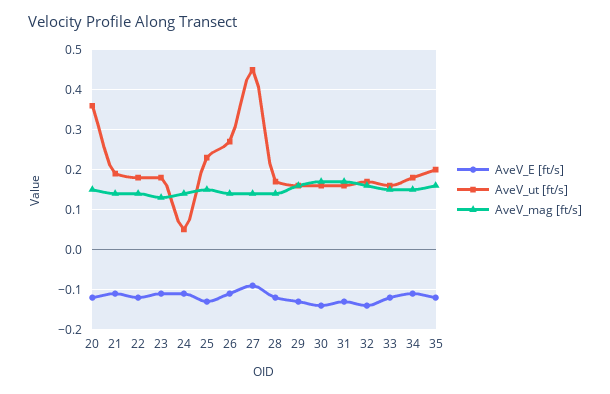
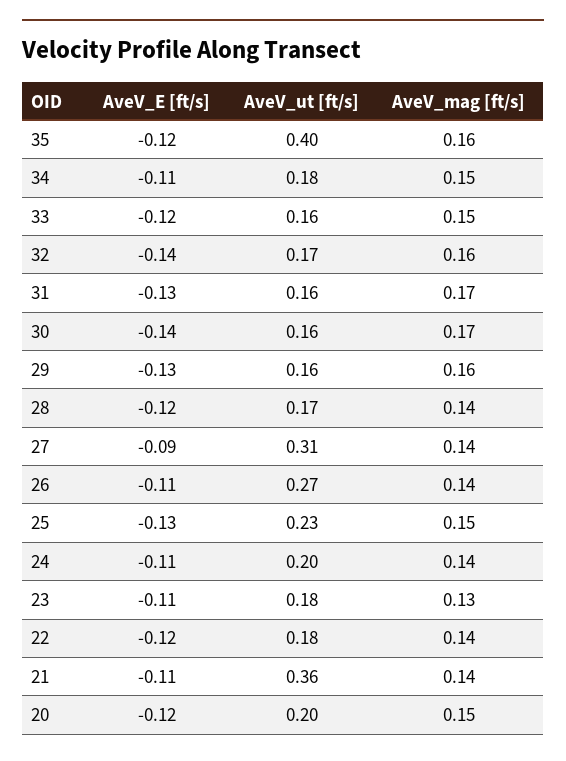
  {
    "AveV_E [ft/s]": {
      "20": -0.12,
      "21": -0.11,
      "22": -0.12,
      "23": -0.11,
      "24": -0.11,
      "25": -0.13,
      "26": -0.11,
      "27": -0.09,
      "28": -0.12,
      "29": -0.13,
      "30": -0.14,
      "31": -0.13,
      "32": -0.14,
      "33": -0.12,
      "34": -0.11,
      "35": -0.12
    },
    "AveV_ut [ft/s]": {
-     "20": 0.35,
+     "20": 0.2,
-     "21": 0.2,
+     "21": 0.36,
      "22": 0.18,
      "23": 0.18,
-     "24": 0.05,
+     "24": 0.2,
      "25": 0.23,
      "26": 0.27,
-     "27": 0.45,
+     "27": 0.31,
      "28": 0.17,
      "29": 0.16,
      "30": 0.16,
      "31": 0.16,
      "32": 0.17,
      "33": 0.16,
      "34": 0.18,
-     "35": 0.2
+     "35": 0.4
    },
    "AveV_mag [ft/s]": {
      "20": 0.15,
      "21": 0.14,
      "22": 0.14,
      "23": 0.13,
      "24": 0.14,
      "25": 0.15,
      "26": 0.14,
      "27": 0.14,
      "28": 0.14,
      "29": 0.16,
      "30": 0.17,
      "31": 0.17,
      "32": 0.16,
      "33": 0.15,
      "34": 0.15,
      "35": 0.16
    }
  }

